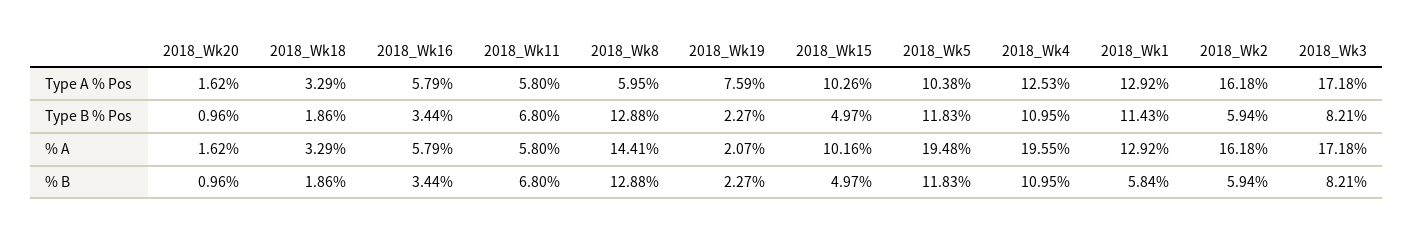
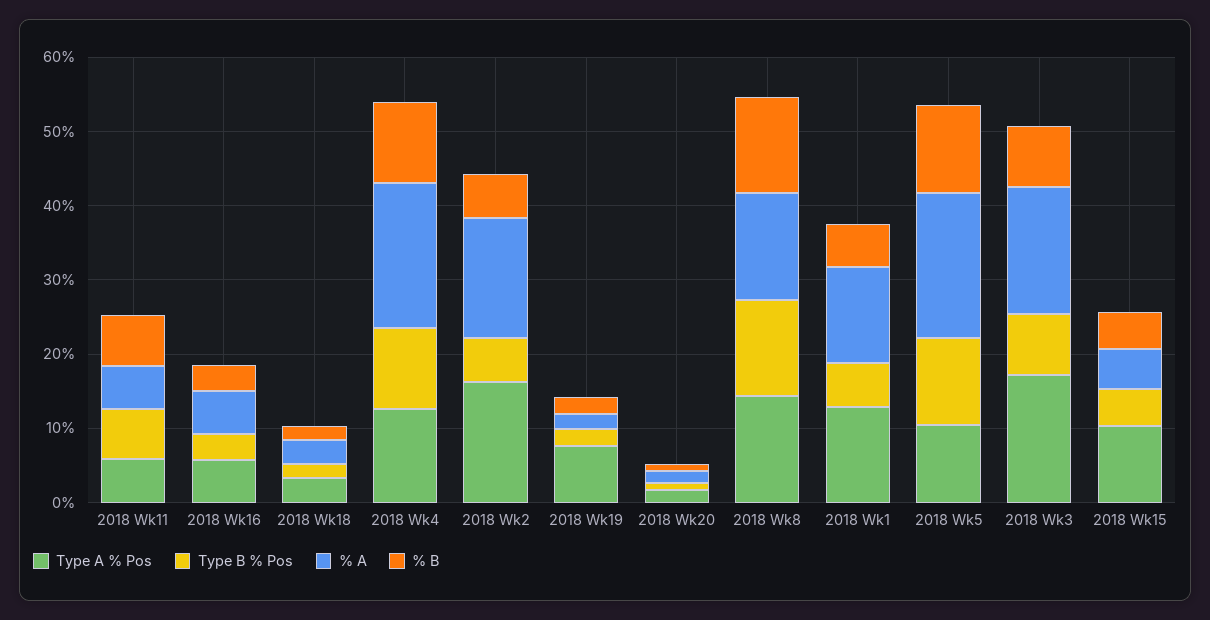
  {
    "Type A % Pos": {
      "2018_Wk20": 1.62,
      "2018_Wk18": 3.29,
      "2018_Wk16": 5.79,
      "2018_Wk11": 5.8,
-     "2018_Wk8": 5.95,
+     "2018_Wk8": 14,
      "2018_Wk19": 7.59,
      "2018_Wk15": 10.26,
      "2018_Wk5": 10.38,
      "2018_Wk4": 12.53,
      "2018_Wk1": 12.92,
      "2018_Wk2": 16.18,
      "2018_Wk3": 17.18
    },
    "Type B % Pos": {
      "2018_Wk20": 0.96,
      "2018_Wk18": 1.86,
      "2018_Wk16": 3.44,
      "2018_Wk11": 6.8,
      "2018_Wk8": 12.88,
      "2018_Wk19": 2.27,
      "2018_Wk15": 4.97,
      "2018_Wk5": 11.83,
      "2018_Wk4": 10.95,
-     "2018_Wk1": 11.43,
+     "2018_Wk1": 6,
      "2018_Wk2": 5.94,
      "2018_Wk3": 8.21
    },
    "% A": {
      "2018_Wk20": 1.62,
      "2018_Wk18": 3.29,
      "2018_Wk16": 5.79,
      "2018_Wk11": 5.8,
      "2018_Wk8": 14.41,
      "2018_Wk19": 2.07,
-     "2018_Wk15": 10.16,
+     "2018_Wk15": 6,
      "2018_Wk5": 19.48,
      "2018_Wk4": 19.55,
      "2018_Wk1": 12.92,
      "2018_Wk2": 16.18,
      "2018_Wk3": 17.18
    },
    "% B": {
      "2018_Wk20": 0.96,
      "2018_Wk18": 1.86,
      "2018_Wk16": 3.44,
      "2018_Wk11": 6.8,
      "2018_Wk8": 12.88,
      "2018_Wk19": 2.27,
      "2018_Wk15": 4.97,
      "2018_Wk5": 11.83,
      "2018_Wk4": 10.95,
      "2018_Wk1": 5.84,
      "2018_Wk2": 5.94,
      "2018_Wk3": 8.21
    }
  }

